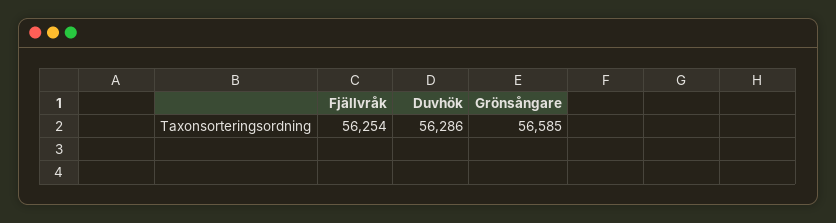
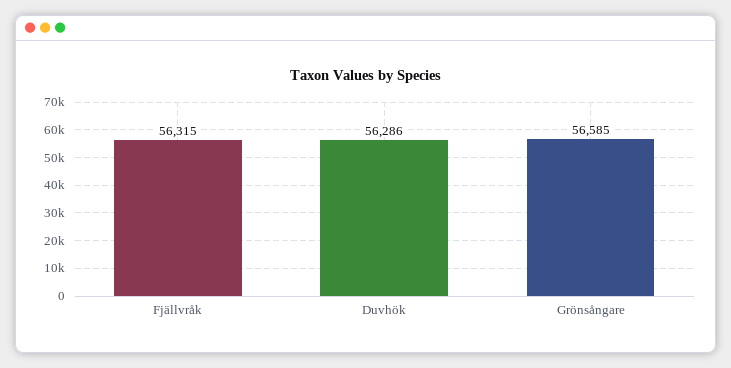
  {
-   "Fjällvråk": 56254,
+   "Fjällvråk": 56315,
    "Duvhök": 56286,
    "Grönsångare": 56585
  }

